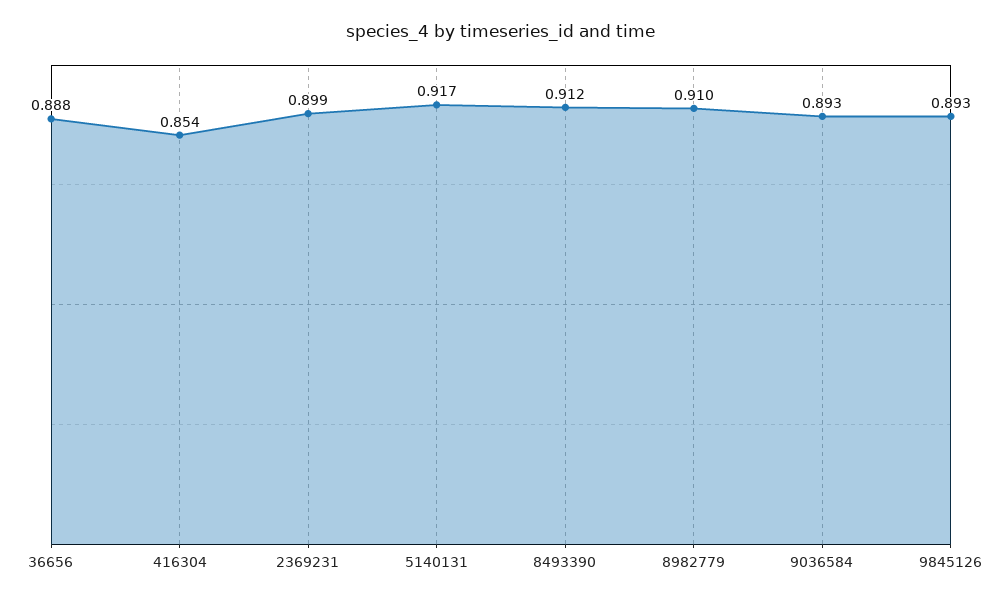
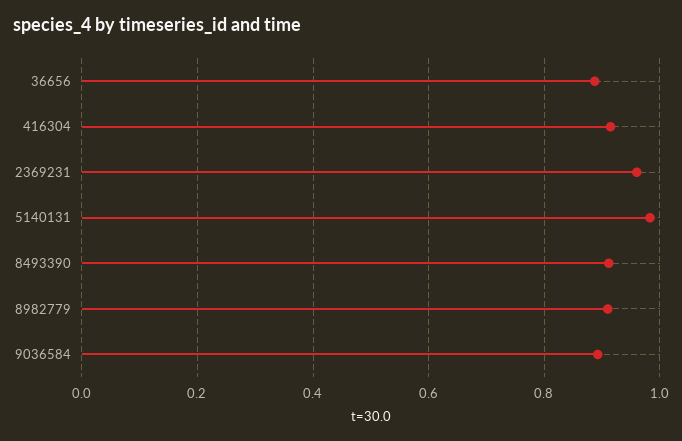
  {
    "36656": 0.888,
-   "416304": 0.854,
+   "416304": 0.92,
-   "2369231": 0.899,
+   "2369231": 0.96,
-   "5140131": 0.917,
+   "5140131": 0.98,
    "8493390": 0.912,
    "8982779": 0.91,
-   "9036584": 0.893,
+   "9036584": 0.893
-   "9845126": 0.893
  }

